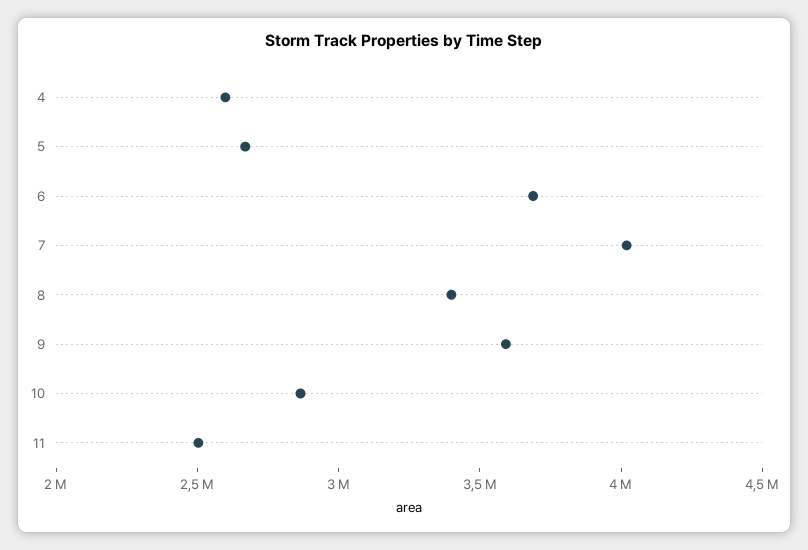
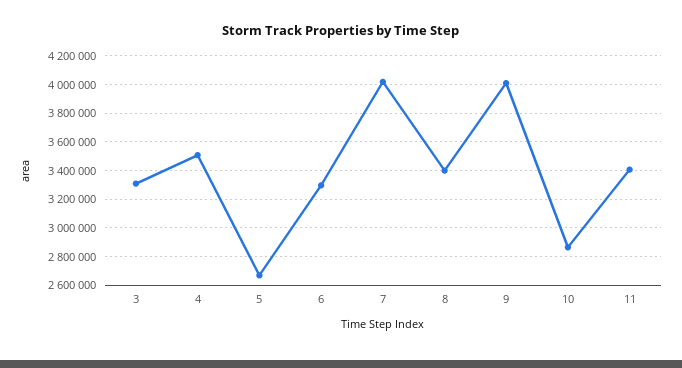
  {
-   "4": 2600000,
+   "4": 3500000,
    "5": 2650000,
-   "6": 3700000,
+   "6": 3300000,
    "7": 4000000,
    "8": 3400000,
-   "9": 3600000,
+   "9": 4000000,
    "10": 2850000,
-   "11": 2500000
+   "11": 3400000,
+   "3": 3300000
  }

